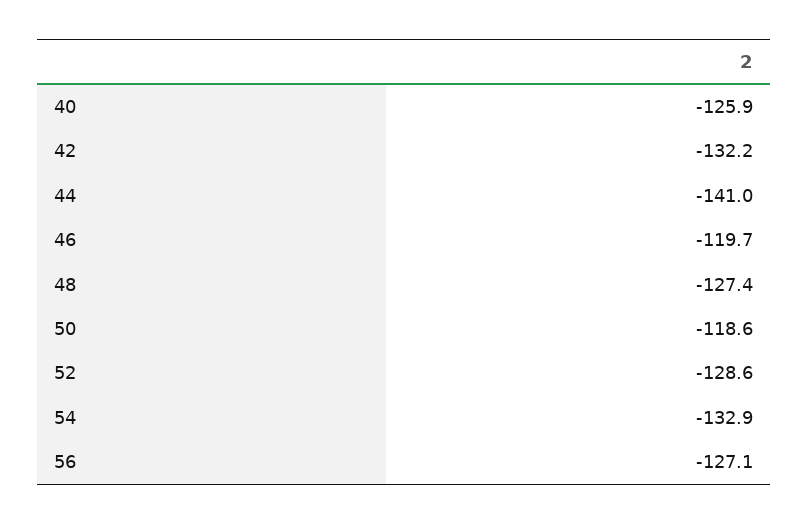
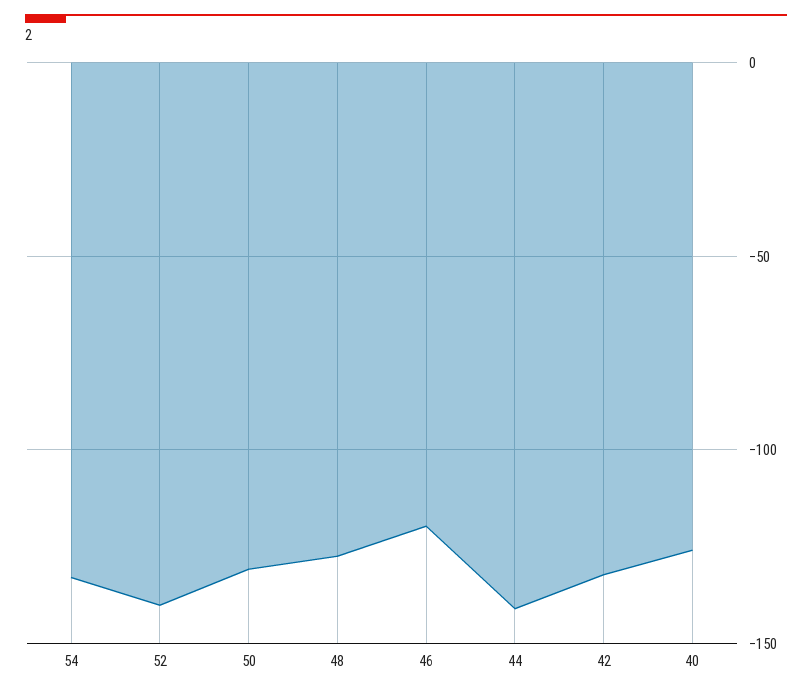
  {
    "40": -125.9,
    "42": -132.2,
    "44": -141,
    "46": -119.7,
    "48": -127.4,
-   "50": -118.6,
+   "50": -130,
-   "52": -128.6,
+   "52": -140,
-   "54": -132.9,
+   "54": -132.9
-   "56": -127.1
  }

